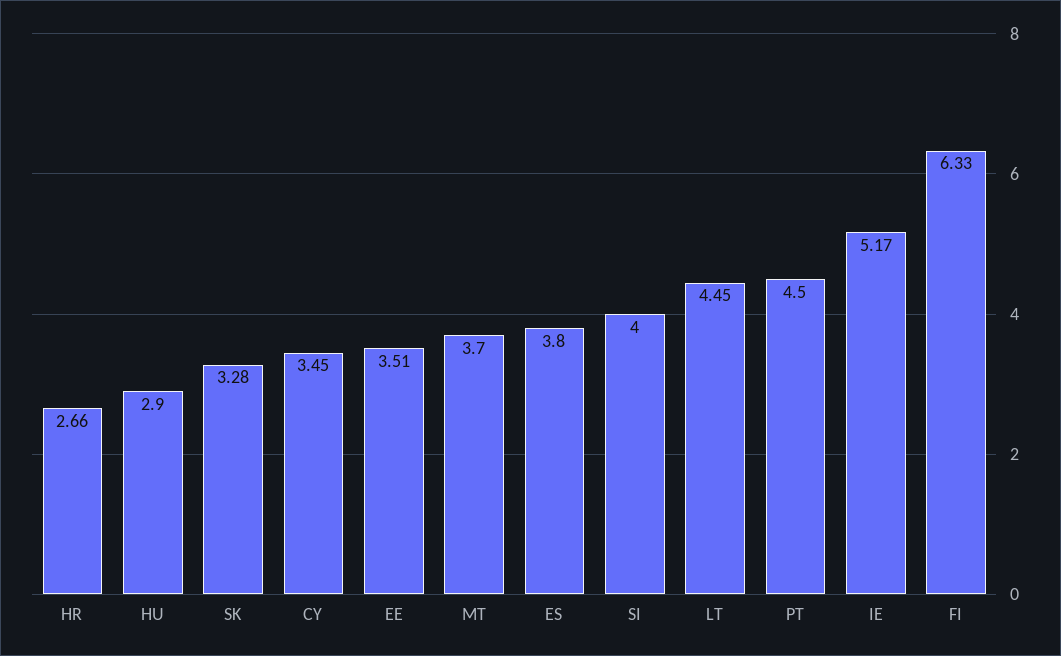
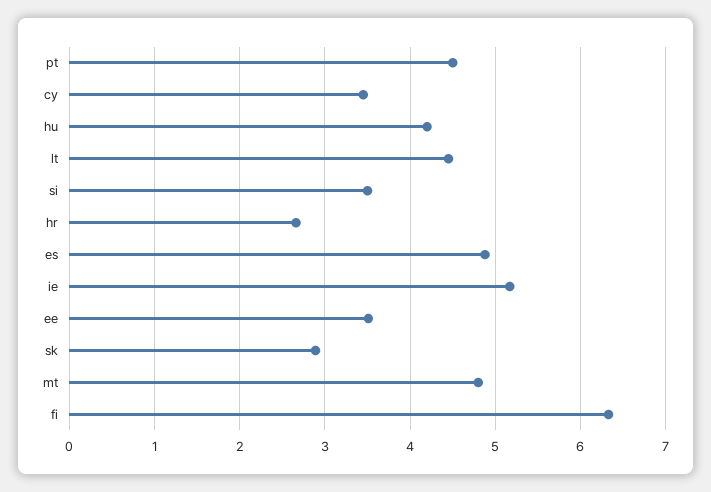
  {
    "HR": 2.66,
-   "HU": 2.9,
+   "HU": 4.2,
-   "SK": 3.28,
+   "SK": 2.9,
    "CY": 3.45,
    "EE": 3.51,
-   "MT": 3.7,
+   "MT": 4.8,
-   "ES": 3.8,
+   "ES": 4.9,
-   "SI": 4,
+   "SI": 3.5,
    "LT": 4.45,
    "PT": 4.5,
    "IE": 5.17,
    "FI": 6.33
  }

